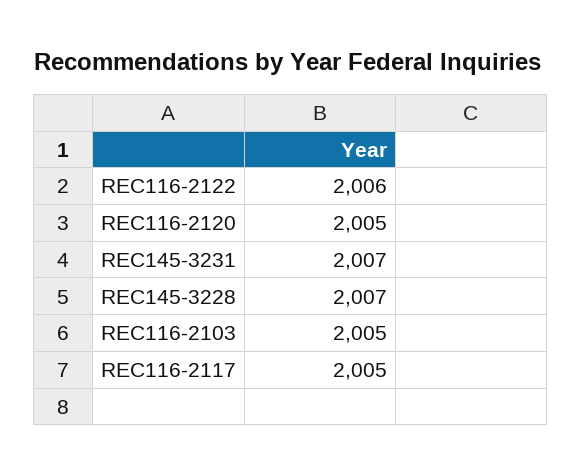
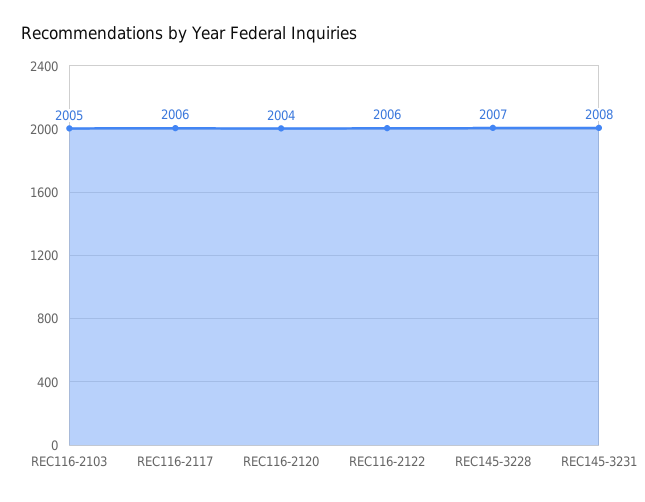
  {
    "REC116-2122": 2006,
-   "REC116-2120": 2005,
+   "REC116-2120": 2004,
-   "REC145-3231": 2007,
+   "REC145-3231": 2008,
    "REC145-3228": 2007,
    "REC116-2103": 2005,
-   "REC116-2117": 2005
+   "REC116-2117": 2006
  }

